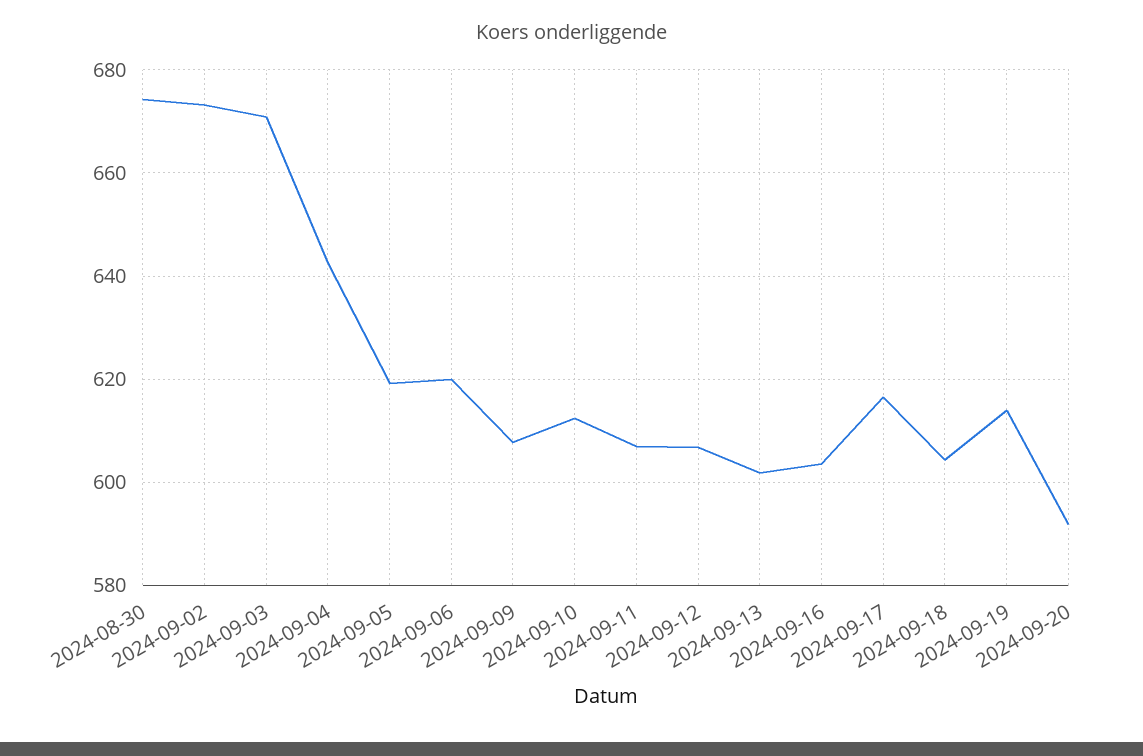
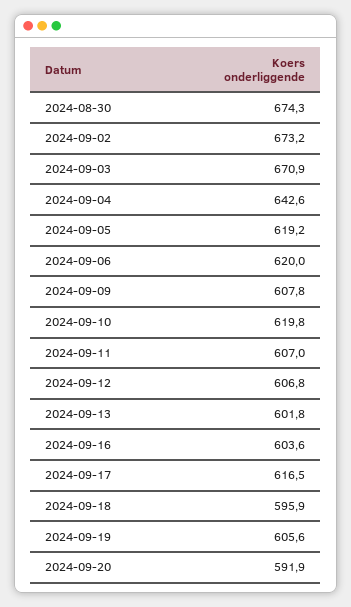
  {
    "2024-08-30": 674.3,
    "2024-09-02": 673.2,
    "2024-09-03": 670.9,
    "2024-09-04": 642.6,
    "2024-09-05": 619.2,
    "2024-09-06": 620,
    "2024-09-09": 607.8,
-   "2024-09-10": 612,
+   "2024-09-10": 619.8,
    "2024-09-11": 607,
    "2024-09-12": 606.8,
    "2024-09-13": 601.8,
    "2024-09-16": 603.6,
    "2024-09-17": 616.5,
-   "2024-09-18": 604,
+   "2024-09-18": 595.9,
-   "2024-09-19": 614,
+   "2024-09-19": 605.6,
    "2024-09-20": 591.9
  }

